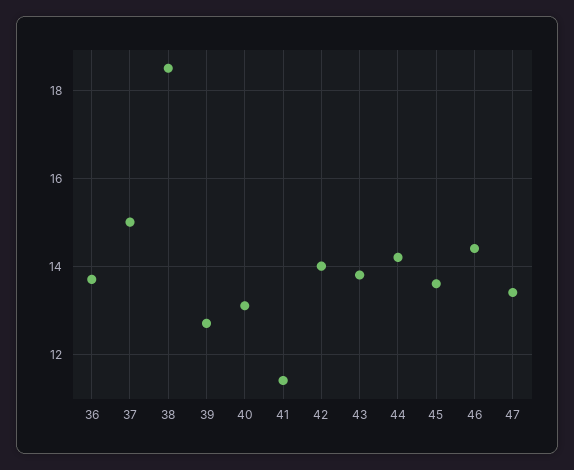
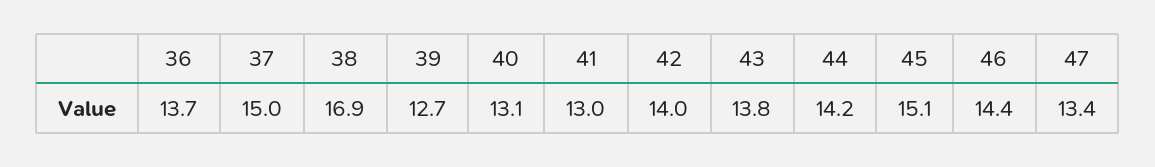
  {
    "36": 13.7,
    "37": 15,
-   "38": 18.5,
+   "38": 16.9,
    "39": 12.7,
    "40": 13.1,
-   "41": 11.5,
+   "41": 13,
    "42": 14,
    "43": 13.8,
    "44": 14.2,
-   "45": 13.5,
+   "45": 15.1,
    "46": 14.4,
    "47": 13.4
  }

